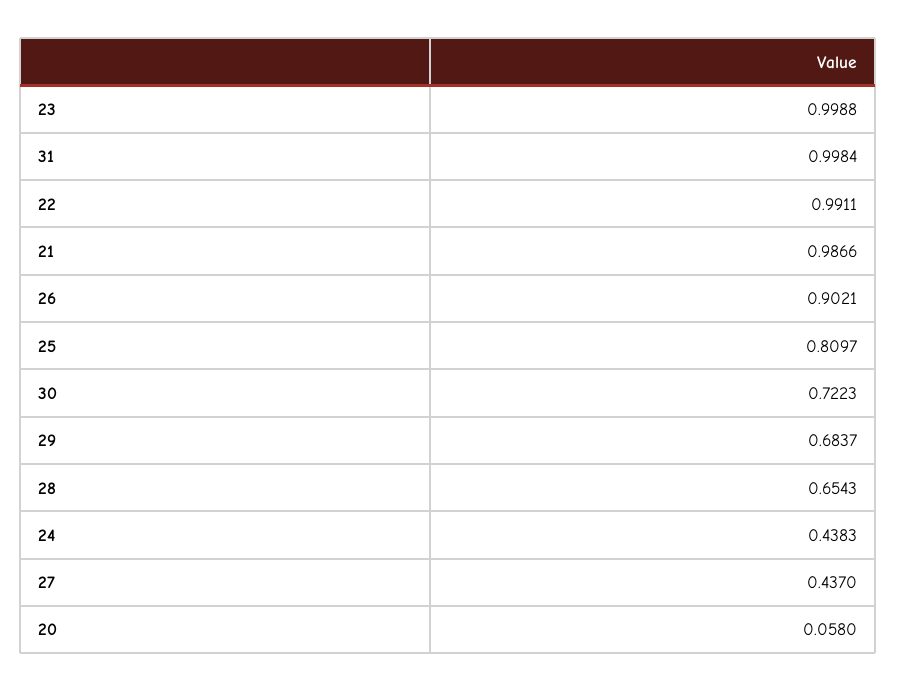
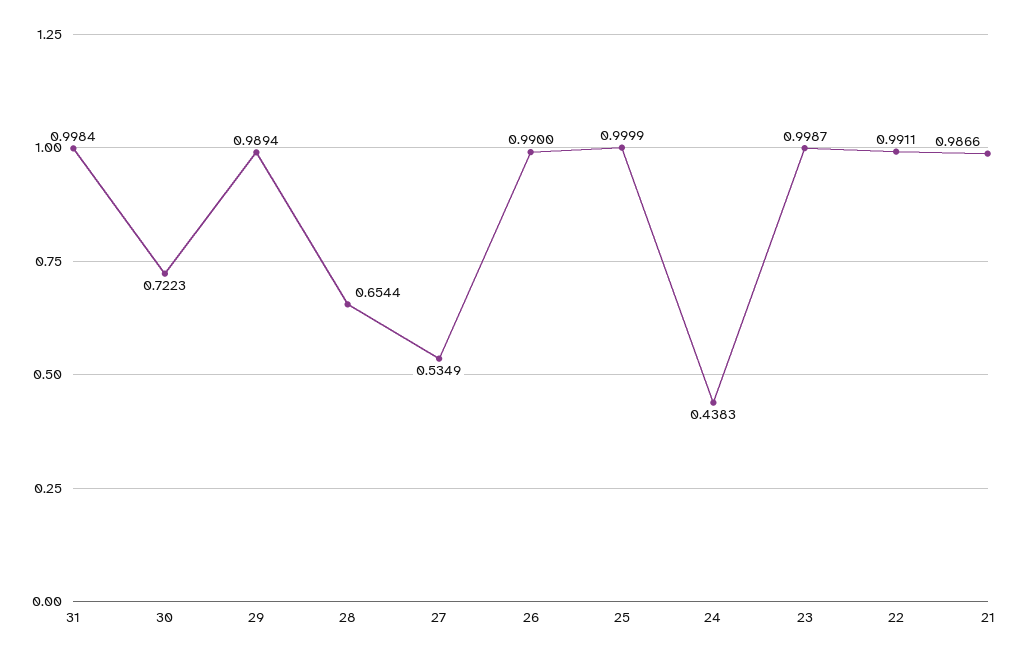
  {
-   "23": 0.9988,
+   "23": 0.9987,
    "31": 0.9984,
    "22": 0.9911,
    "21": 0.9866,
-   "26": 0.9021,
+   "26": 0.99,
-   "25": 0.8097,
+   "25": 0.9999,
    "30": 0.7223,
-   "29": 0.6837,
+   "29": 0.9894,
-   "28": 0.6543,
+   "28": 0.6544,
    "24": 0.4383,
-   "27": 0.437,
+   "27": 0.5349
-   "20": 0.058
  }

